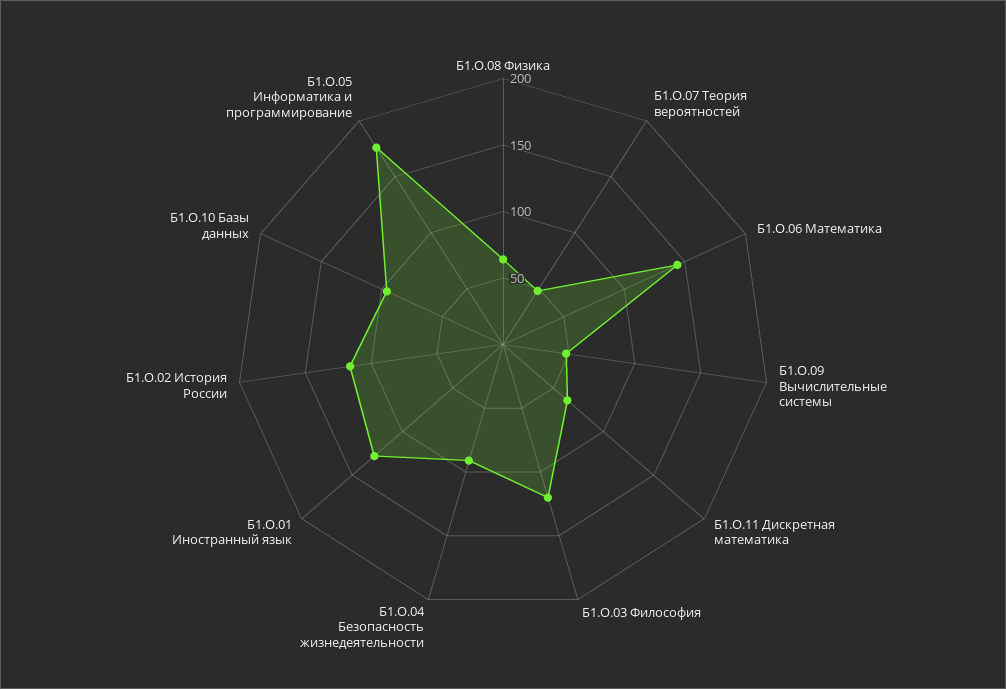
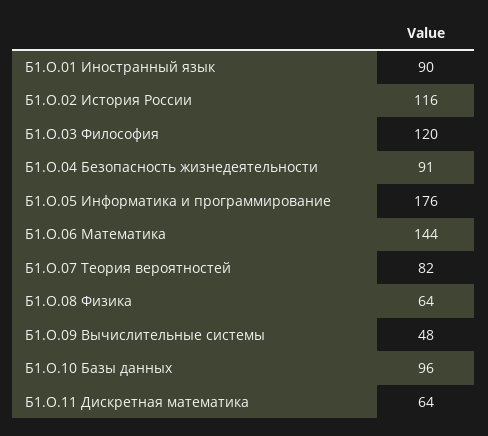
  {
    "Б1.О.08 Физика": 64,
-   "Б1.О.07 Теория вероятностей": 50,
+   "Б1.О.07 Теория вероятностей": 82,
    "Б1.О.06 Математика": 144,
    "Б1.О.09 Вычислительные системы": 48,
    "Б1.О.11 Дискретная математика": 64,
    "Б1.О.03 Философия": 120,
    "Б1.О.04 Безопасность жизнедеятельности": 91,
-   "Б1.О.01 Иностранный язык": 130,
+   "Б1.О.01 Иностранный язык": 90,
    "Б1.О.02 История России": 116,
    "Б1.О.10 Базы данных": 96,
    "Б1.О.05 Информатика и программирование": 176
  }

